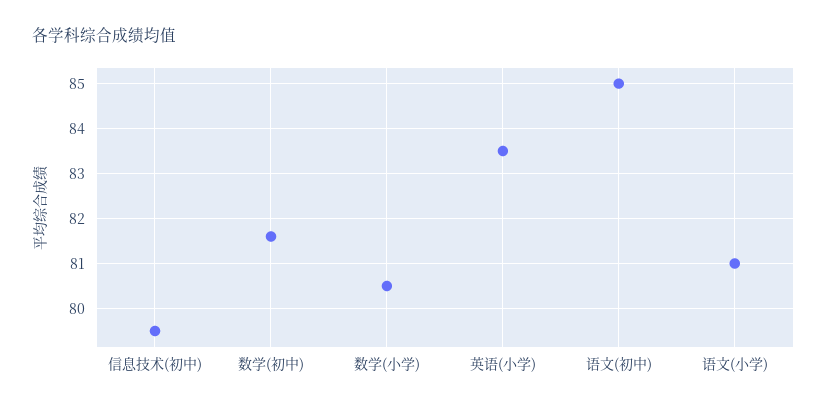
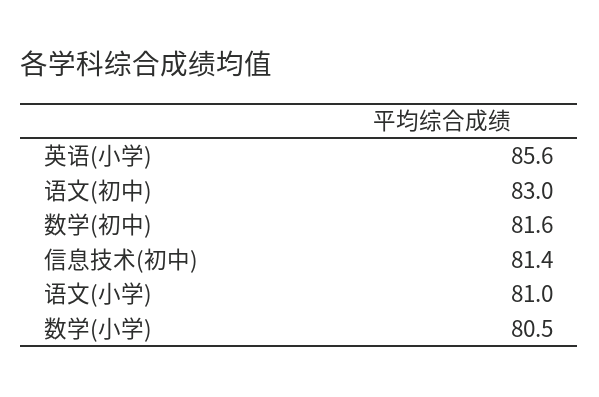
  {
-   "信息技术(初中)": 79.5,
+   "信息技术(初中)": 81.4,
    "数学(初中)": 81.6,
    "数学(小学)": 80.5,
-   "英语(小学)": 83.5,
+   "英语(小学)": 85.6,
-   "语文(初中)": 85,
+   "语文(初中)": 83,
    "语文(小学)": 81
  }

